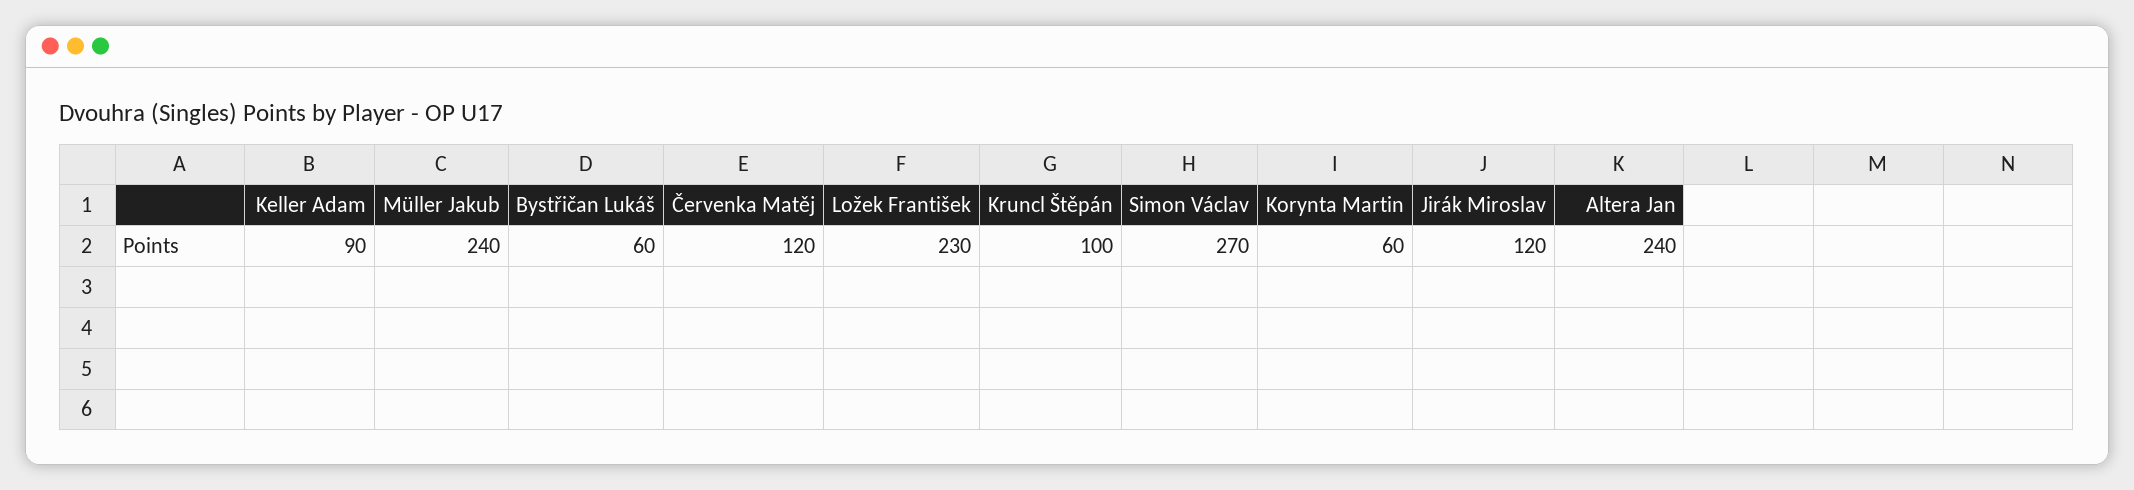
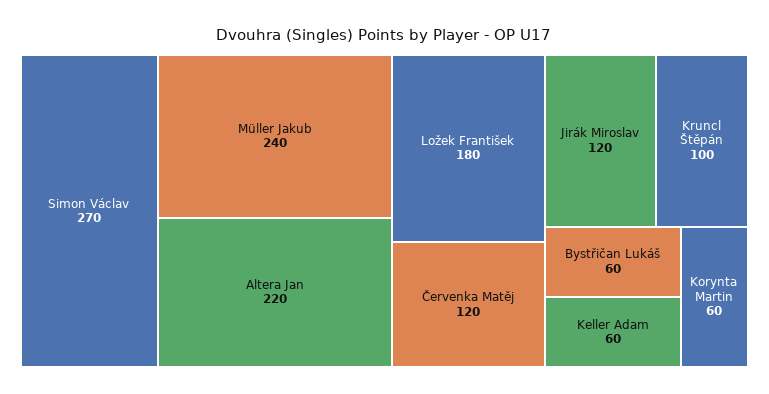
  {
-   "Keller Adam": 90,
+   "Keller Adam": 60,
    "Müller Jakub": 240,
    "Bystřičan Lukáš": 60,
    "Červenka Matěj": 120,
-   "Ložek František": 230,
+   "Ložek František": 180,
    "Kruncl Štěpán": 100,
    "Simon Václav": 270,
    "Korynta Martin": 60,
    "Jirák Miroslav": 120,
-   "Altera Jan": 240
+   "Altera Jan": 220
  }

